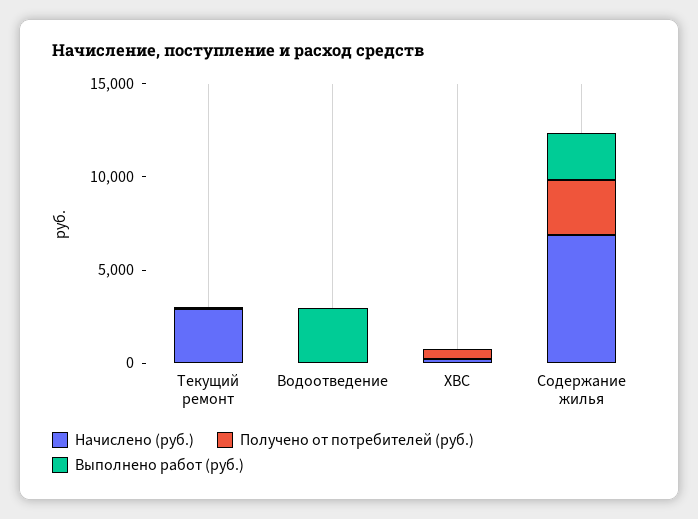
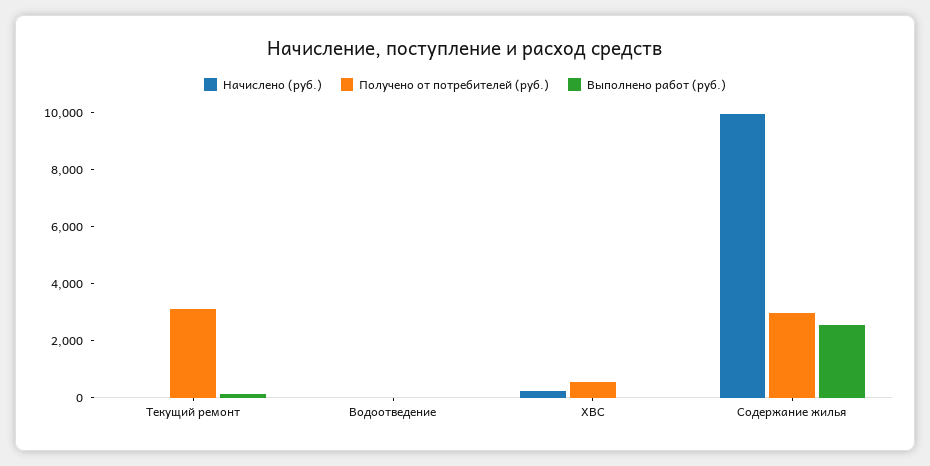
  {
    "Начислено (руб.)": {
-     "Текущий ремонт": 3000,
+     "Текущий ремонт": 0,
      "Водоотведение": 0,
      "ХВС": 0,
-     "Содержание жилья": 7000
+     "Содержание жилья": 10000
    },
    "Получено от потребителей (руб.)": {
-     "Текущий ремонт": 0,
+     "Текущий ремонт": 3000,
      "Водоотведение": 0,
      "ХВС": 500,
      "Содержание жилья": 3000
    },
    "Выполнено работ (руб.)": {
      "Текущий ремонт": 0,
-     "Водоотведение": 3000,
+     "Водоотведение": 0,
      "ХВС": 0,
      "Содержание жилья": 2500
    }
  }

